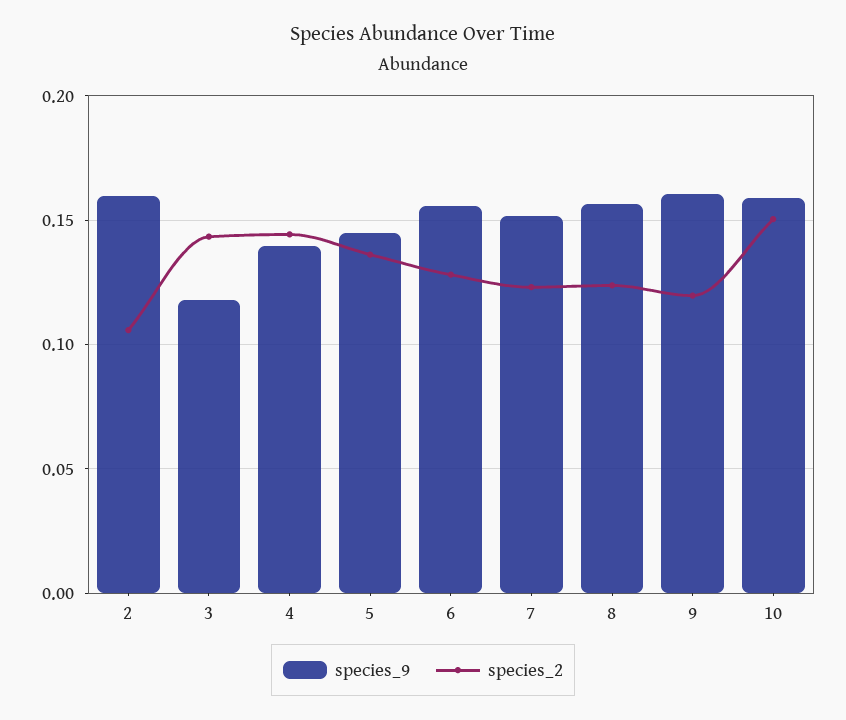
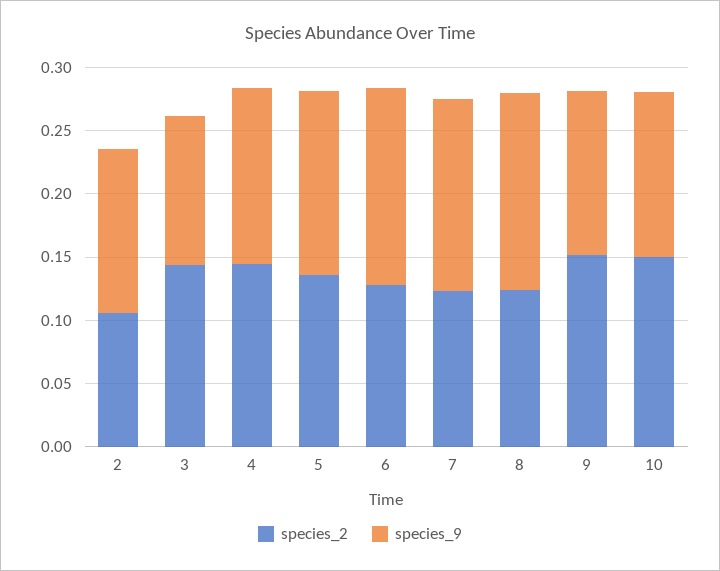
  {
    "species_9": {
-     "2": 0.16,
+     "2": 0.13,
      "3": 0.12,
      "4": 0.14,
      "5": 0.145,
      "6": 0.155,
      "7": 0.15,
      "8": 0.155,
-     "9": 0.16,
+     "9": 0.13,
-     "10": 0.16
+     "10": 0.13
    },
    "species_2": {
      "2": 0.105,
      "3": 0.145,
      "4": 0.145,
      "5": 0.135,
      "6": 0.13,
      "7": 0.125,
      "8": 0.125,
-     "9": 0.12,
+     "9": 0.15,
      "10": 0.15
    }
  }

